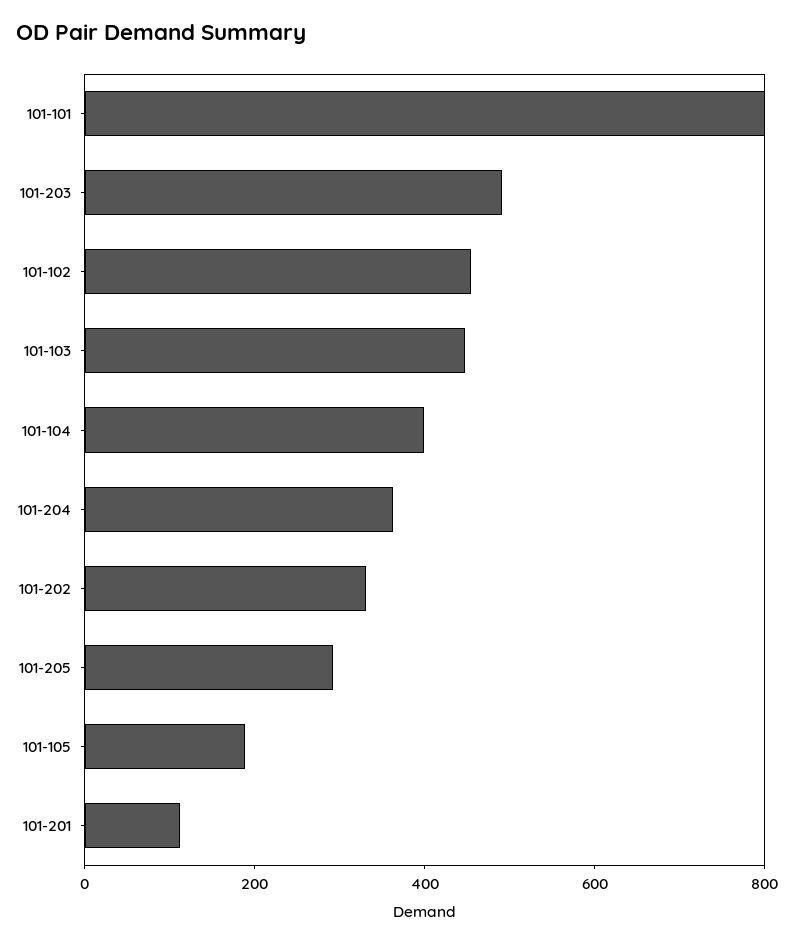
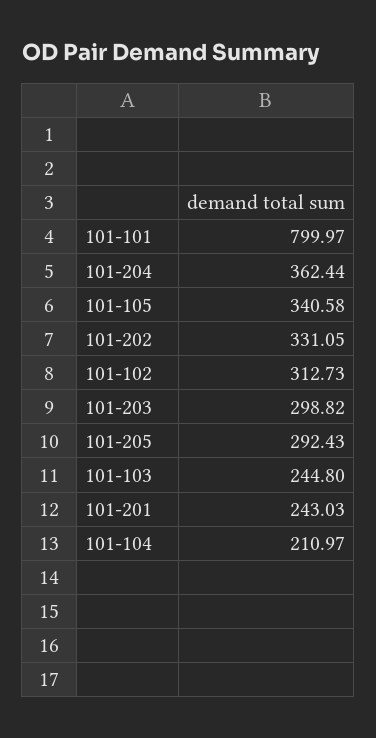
  {
    "101-101": 799.97,
-   "101-203": 500,
+   "101-203": 298.82,
-   "101-102": 450,
+   "101-102": 312.73,
-   "101-103": 450,
+   "101-103": 244.8,
-   "101-104": 400,
+   "101-104": 210.97,
    "101-204": 362.44,
    "101-202": 331.05,
    "101-205": 292.43,
-   "101-105": 200,
+   "101-105": 340.58,
-   "101-201": 100
+   "101-201": 243.03
  }

